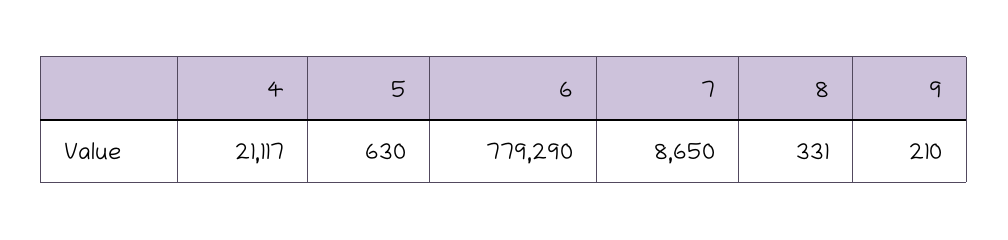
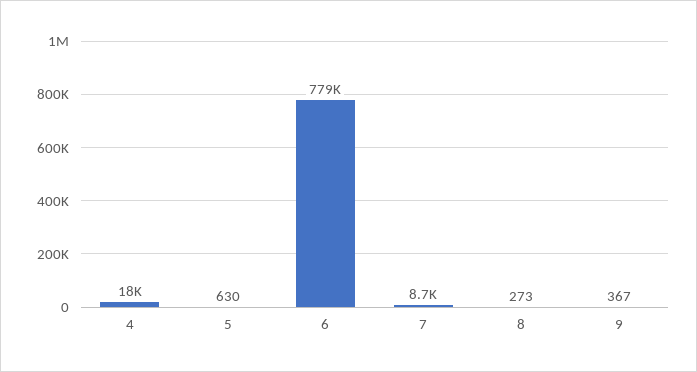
  {
-   "4": 21117,
+   "4": 18000,
    "5": 630,
    "6": 779290,
    "7": 8650,
-   "8": 331,
+   "8": 273,
-   "9": 210
+   "9": 367
  }

